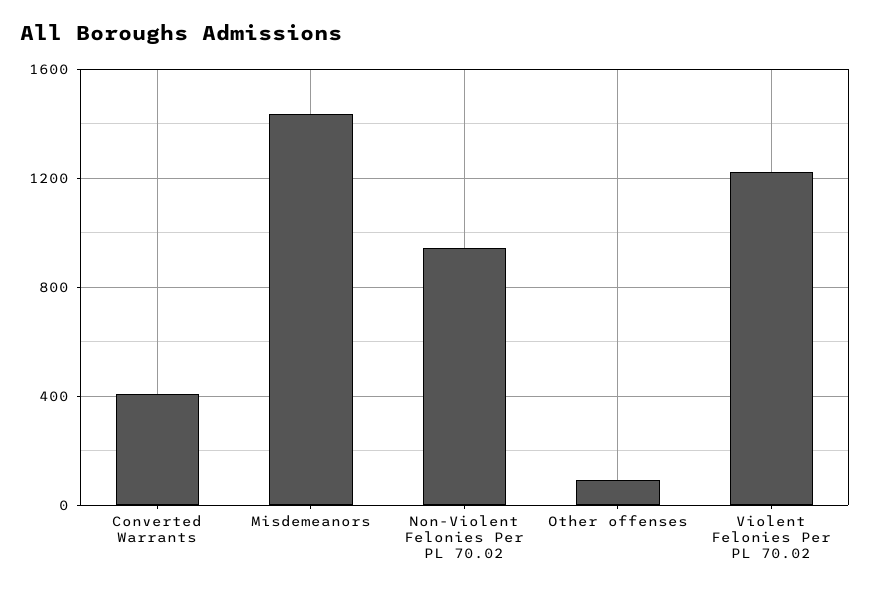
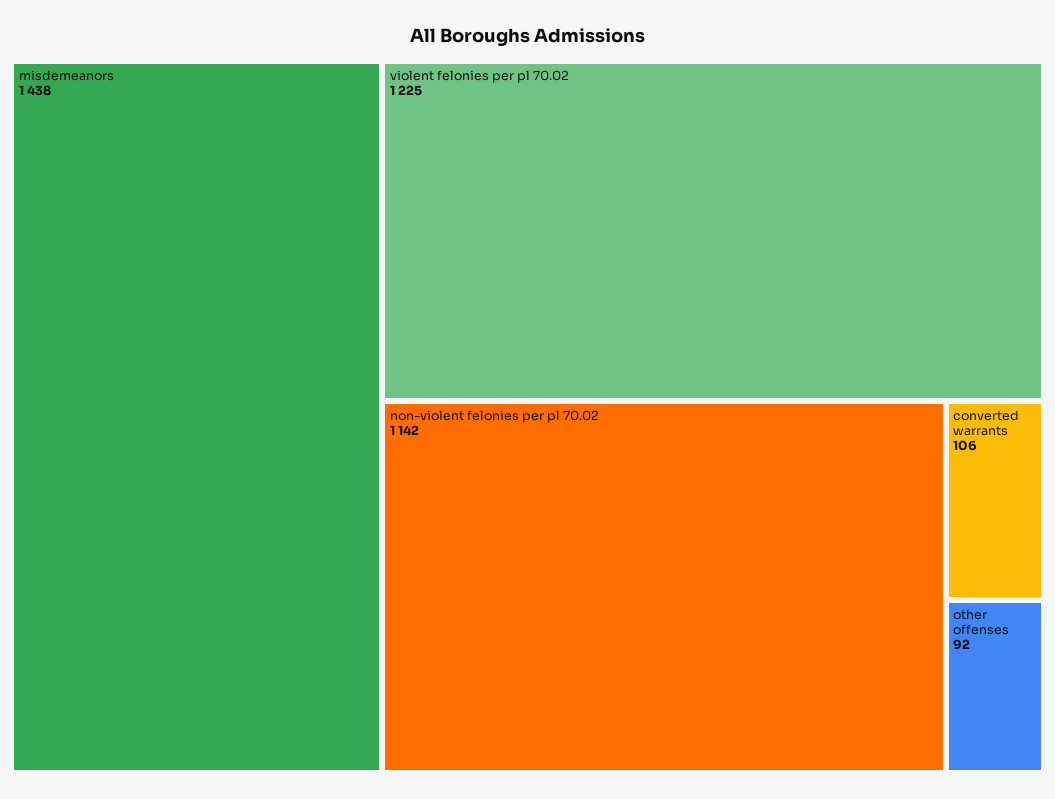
  {
-   "Converted Warrants": 400,
+   "Converted Warrants": 106,
    "Misdemeanors": 1438,
-   "Non-Violent Felonies Per PL 70.02": 950,
+   "Non-Violent Felonies Per PL 70.02": 1142,
    "Other offenses": 92,
    "Violent Felonies Per PL 70.02": 1225
  }

